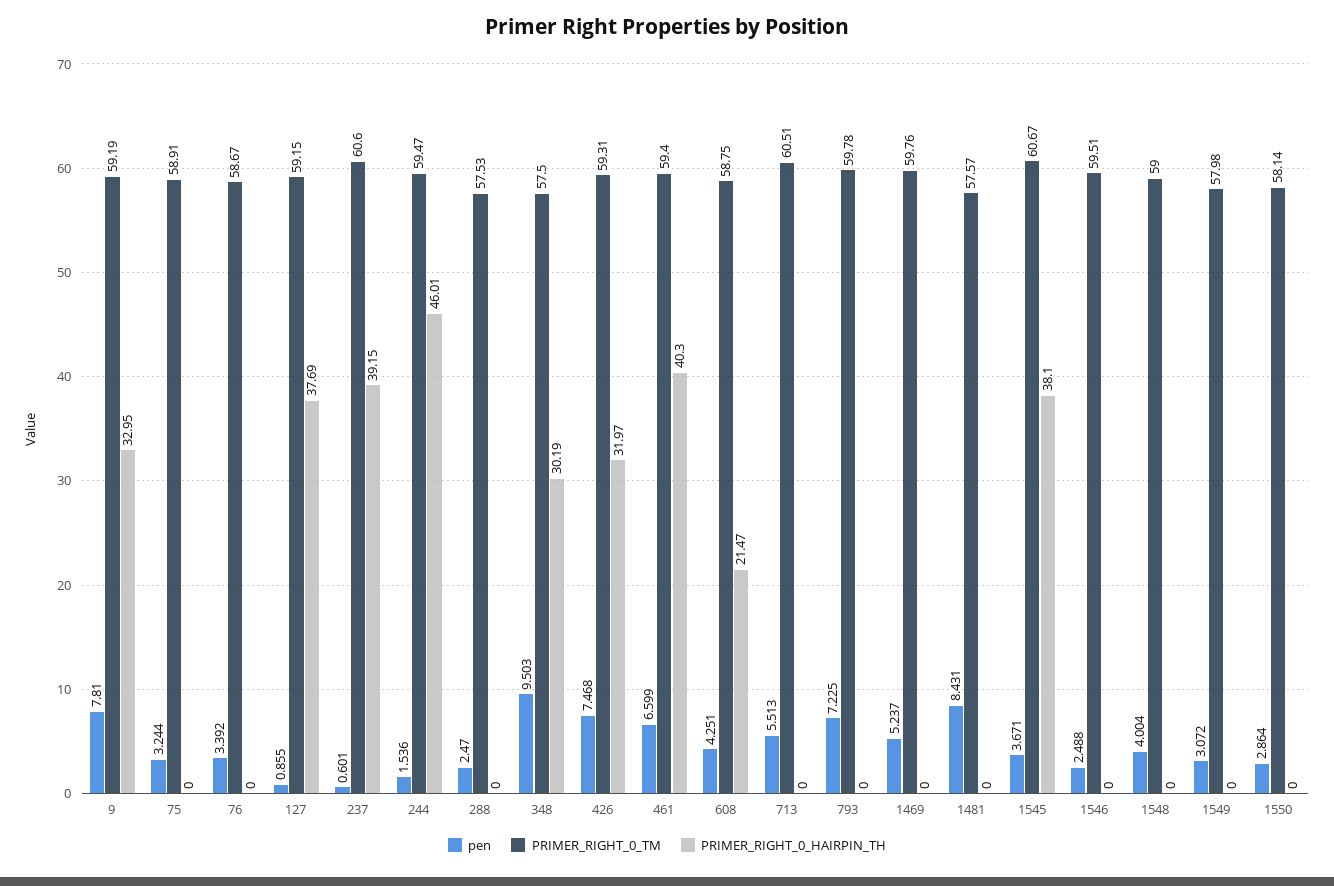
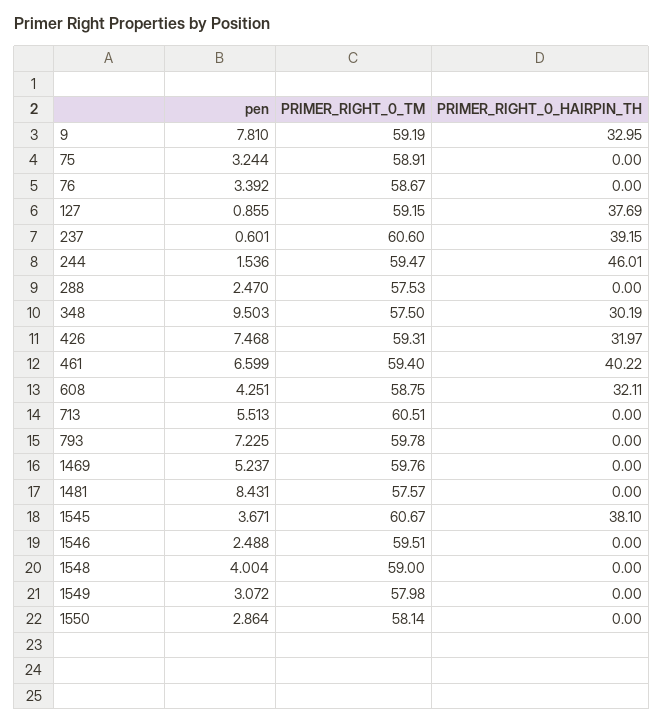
  {
    "pen": {
      "9": 7.81,
      "75": 3.244,
      "76": 3.392,
      "127": 0.855,
      "237": 0.601,
      "244": 1.536,
      "288": 2.47,
      "348": 9.503,
      "426": 7.468,
      "461": 6.599,
      "608": 4.251,
      "713": 5.513,
      "793": 7.225,
      "1469": 5.237,
      "1481": 8.431,
      "1545": 3.671,
      "1546": 2.488,
      "1548": 4.004,
      "1549": 3.072,
      "1550": 2.864
    },
    "PRIMER_RIGHT_0_TM": {
      "9": 59.19,
      "75": 58.91,
      "76": 58.67,
      "127": 59.15,
      "237": 60.6,
      "244": 59.47,
      "288": 57.53,
      "348": 57.5,
      "426": 59.31,
      "461": 59.4,
      "608": 58.75,
      "713": 60.51,
      "793": 59.78,
      "1469": 59.76,
      "1481": 57.57,
      "1545": 60.67,
      "1546": 59.51,
      "1548": 59,
      "1549": 57.98,
      "1550": 58.14
    },
    "PRIMER_RIGHT_0_HAIRPIN_TH": {
      "9": 32.95,
      "75": 0,
      "76": 0,
      "127": 37.69,
      "237": 39.15,
      "244": 46.01,
      "288": 0,
      "348": 30.19,
      "426": 31.97,
-     "461": 40.3,
+     "461": 40.22,
-     "608": 21.47,
+     "608": 32.11,
      "713": 0,
      "793": 0,
      "1469": 0,
      "1481": 0,
      "1545": 38.1,
      "1546": 0,
      "1548": 0,
      "1549": 0,
      "1550": 0
    }
  }

